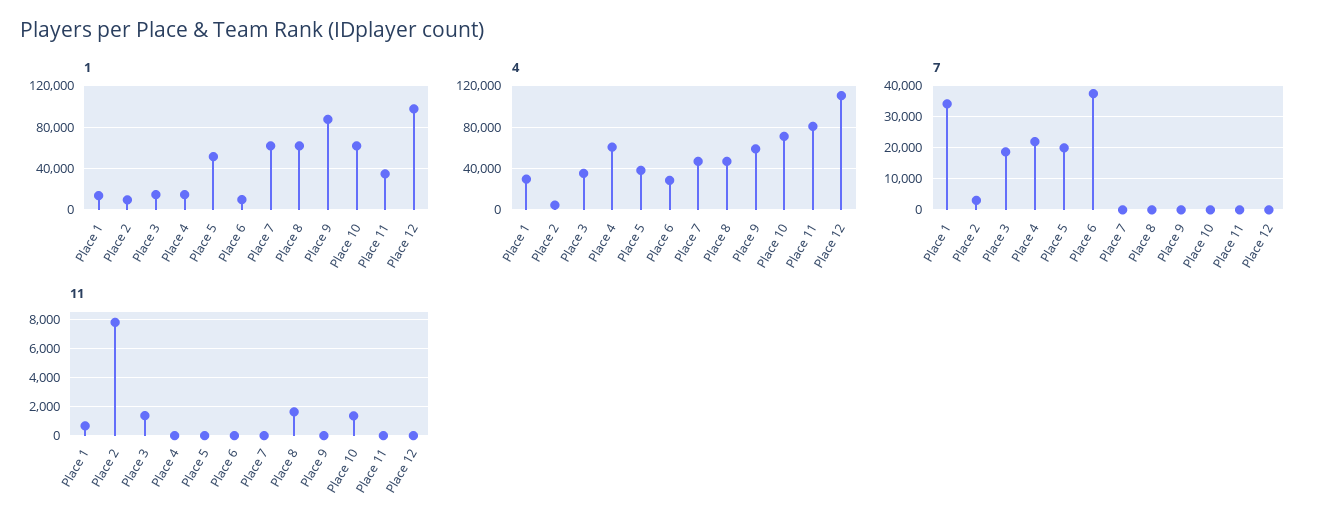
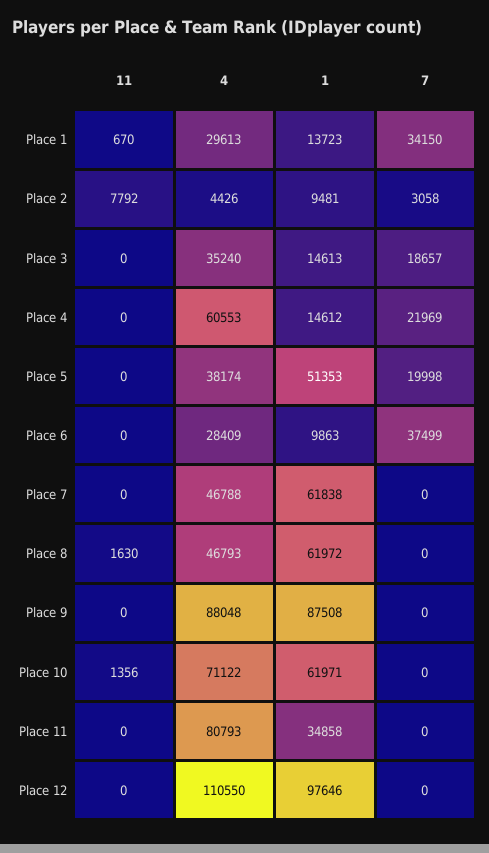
  {
    "1": {
      "Place 1": 13723,
      "Place 2": 9481,
      "Place 3": 14613,
      "Place 4": 14612,
      "Place 5": 51353,
      "Place 6": 9863,
      "Place 7": 61838,
      "Place 8": 61972,
      "Place 9": 87508,
      "Place 10": 61971,
      "Place 11": 34858,
      "Place 12": 97646
    },
    "4": {
      "Place 1": 29613,
      "Place 2": 4426,
      "Place 3": 35240,
      "Place 4": 60553,
      "Place 5": 38174,
      "Place 6": 28409,
      "Place 7": 46788,
      "Place 8": 46793,
-     "Place 9": 60000,
+     "Place 9": 88048,
      "Place 10": 71122,
      "Place 11": 80793,
      "Place 12": 110550
    },
    "7": {
      "Place 1": 34150,
      "Place 2": 3058,
      "Place 3": 18657,
      "Place 4": 21969,
      "Place 5": 19998,
      "Place 6": 37499,
      "Place 7": 0,
      "Place 8": 0,
      "Place 9": 0,
      "Place 10": 0,
      "Place 11": 0,
      "Place 12": 0
    },
    "11": {
      "Place 1": 670,
      "Place 2": 7792,
-     "Place 3": 1500,
+     "Place 3": 0,
      "Place 4": 0,
      "Place 5": 0,
      "Place 6": 0,
      "Place 7": 0,
      "Place 8": 1630,
      "Place 9": 0,
      "Place 10": 1356,
      "Place 11": 0,
      "Place 12": 0
    }
  }

